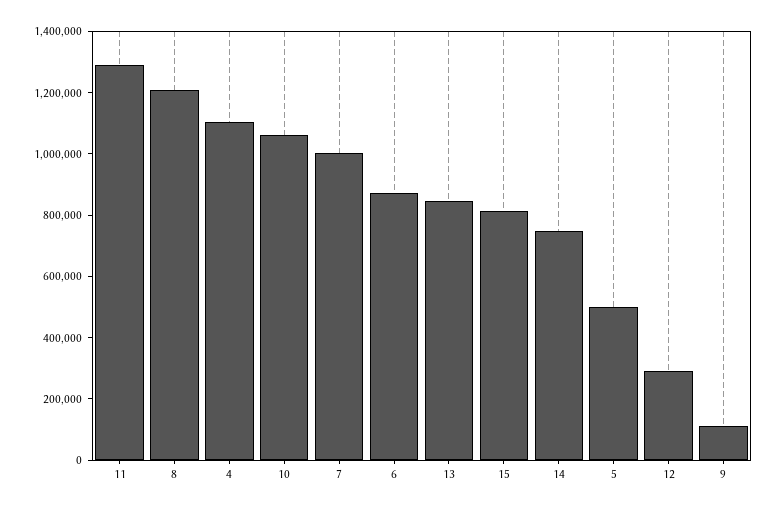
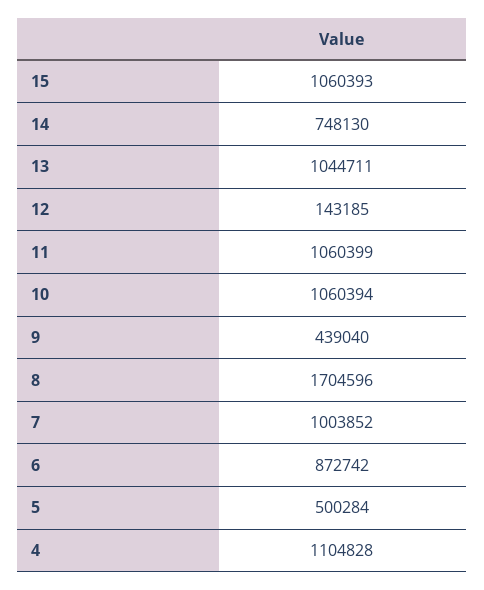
  {
-   "11": 1300000,
+   "11": 1060399,
-   "8": 1200000,
+   "8": 1704596,
    "4": 1104828,
    "10": 1060394,
    "7": 1003852,
    "6": 872742,
-   "13": 850000,
+   "13": 1044711,
-   "15": 800000,
+   "15": 1060393,
    "14": 748130,
    "5": 500284,
-   "12": 300000,
+   "12": 143185,
-   "9": 100000
+   "9": 439040
  }

